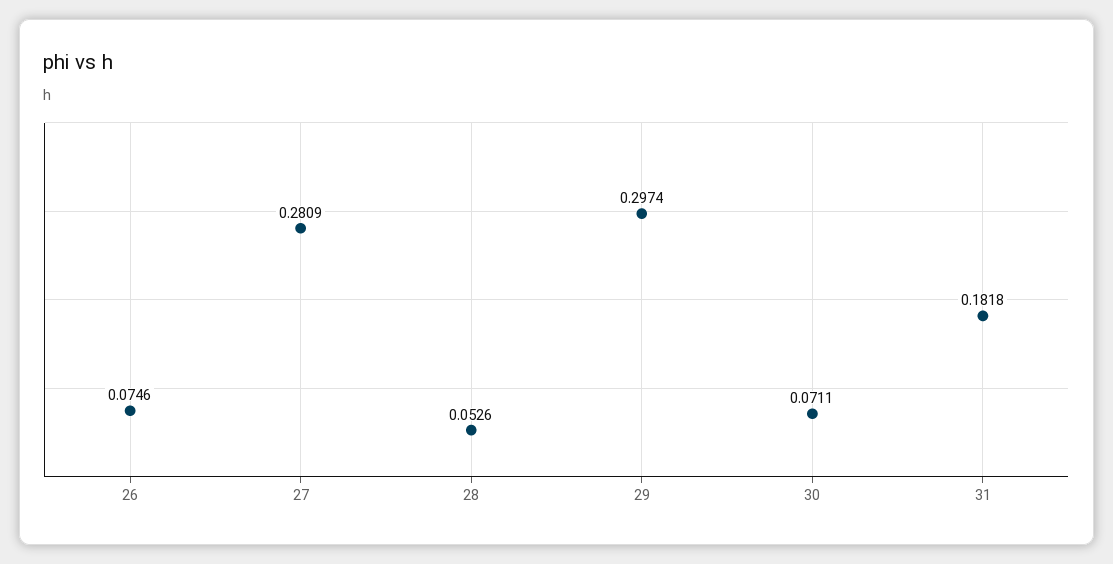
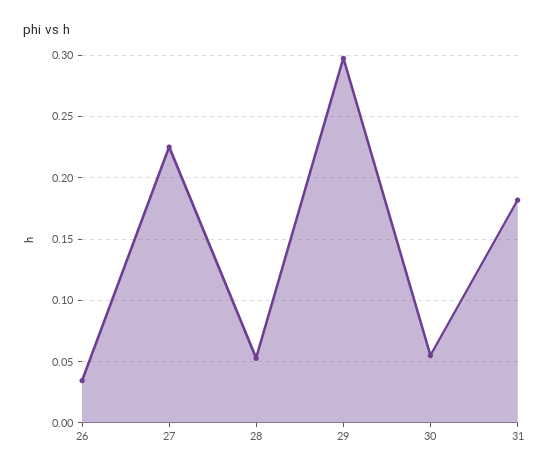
  {
-   "26": 0.0746,
+   "26": 0.035,
-   "27": 0.2809,
+   "27": 0.225,
    "28": 0.0526,
    "29": 0.2974,
-   "30": 0.0711,
+   "30": 0.055,
    "31": 0.1818
  }

